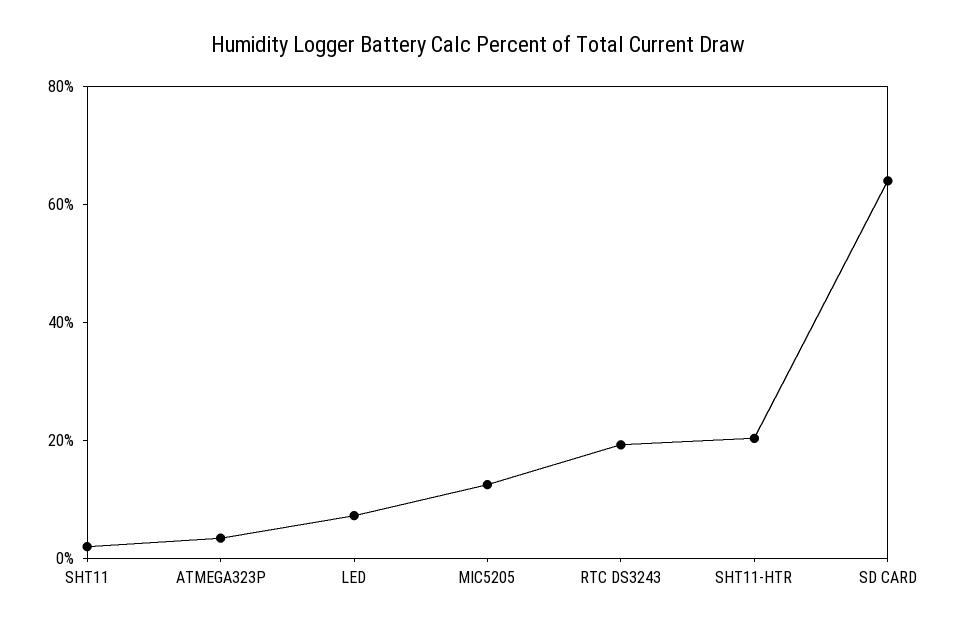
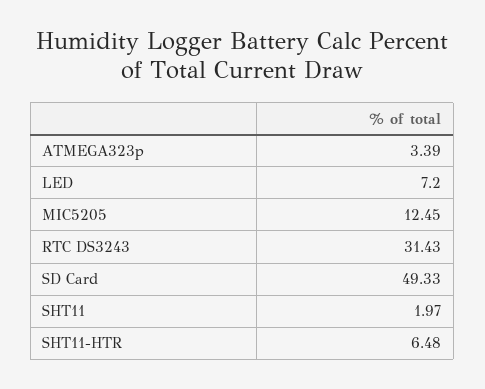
  {
    "SHT11": 1.97,
    "ATMEGA323P": 3.39,
    "LED": 7.2,
    "MIC5205": 12.45,
-   "RTC DS3243": 20,
+   "RTC DS3243": 31.43,
-   "SHT11-HTR": 20,
+   "SHT11-HTR": 6.48,
-   "SD CARD": 65
+   "SD CARD": 49.33
  }

